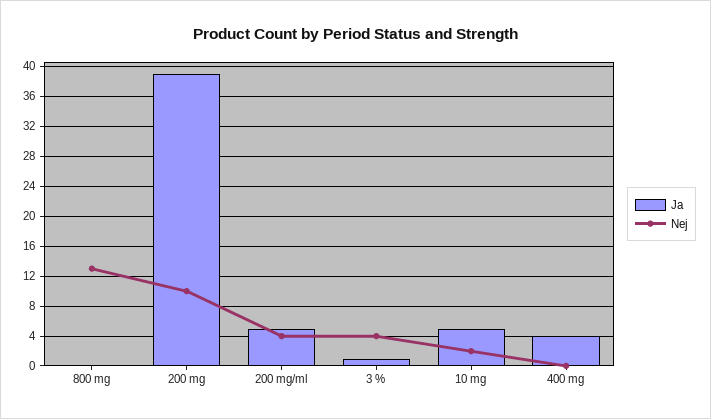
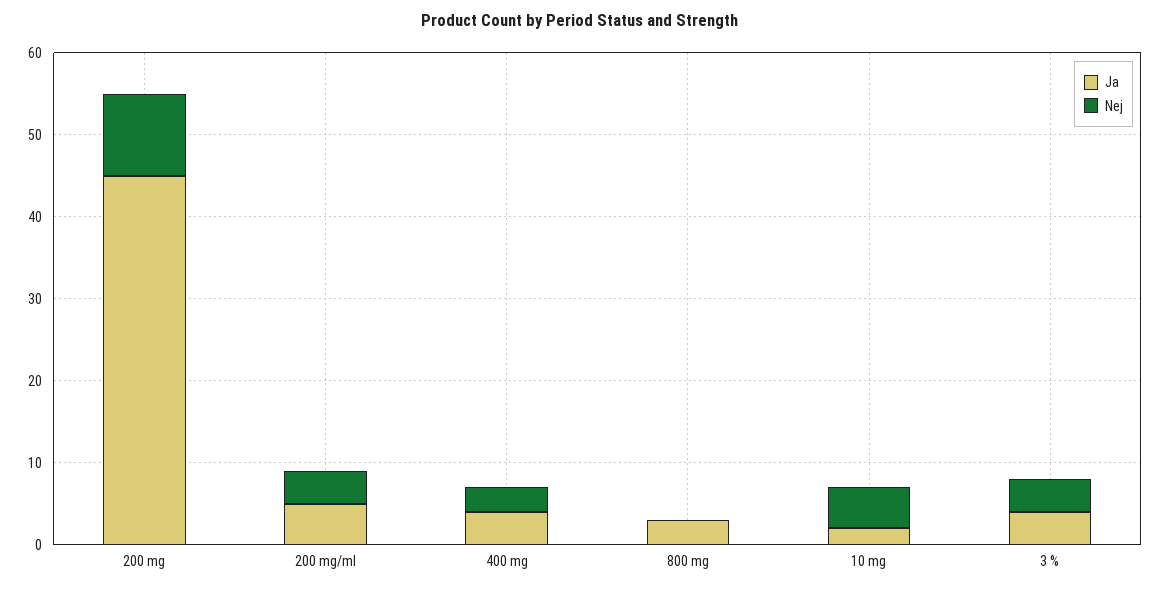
  {
    "Ja": {
-     "800 mg": 0,
+     "800 mg": 3,
-     "200 mg": 39,
+     "200 mg": 45,
      "200 mg/ml": 5,
-     "3 %": 1,
+     "3 %": 4,
-     "10 mg": 5,
+     "10 mg": 2,
      "400 mg": 4
    },
    "Nej": {
-     "800 mg": 13,
+     "800 mg": 0,
      "200 mg": 10,
      "200 mg/ml": 4,
      "3 %": 4,
-     "10 mg": 2,
+     "10 mg": 5,
-     "400 mg": 0
+     "400 mg": 3
    }
  }

